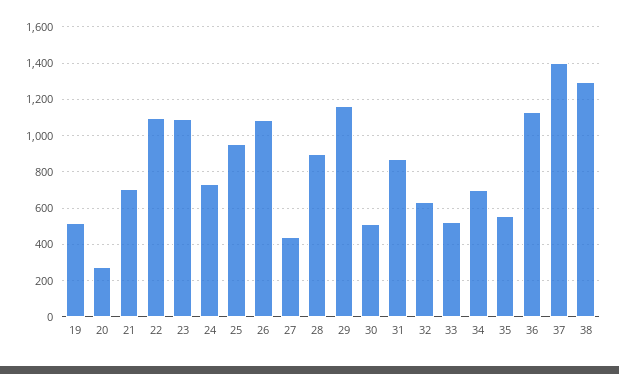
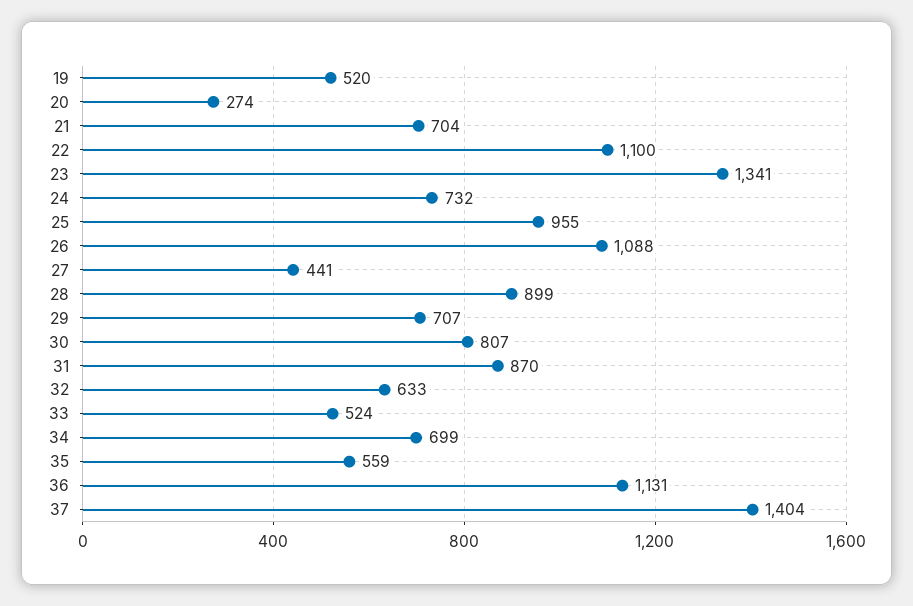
  {
    "19": 520,
    "20": 274,
    "21": 704,
    "22": 1100,
-   "23": 1100,
+   "23": 1341,
    "24": 732,
    "25": 955,
    "26": 1088,
    "27": 441,
    "28": 899,
-   "29": 1150,
+   "29": 707,
-   "30": 500,
+   "30": 807,
    "31": 870,
    "32": 633,
    "33": 524,
    "34": 699,
    "35": 559,
    "36": 1131,
-   "37": 1404,
+   "37": 1404
-   "38": 1300
  }

